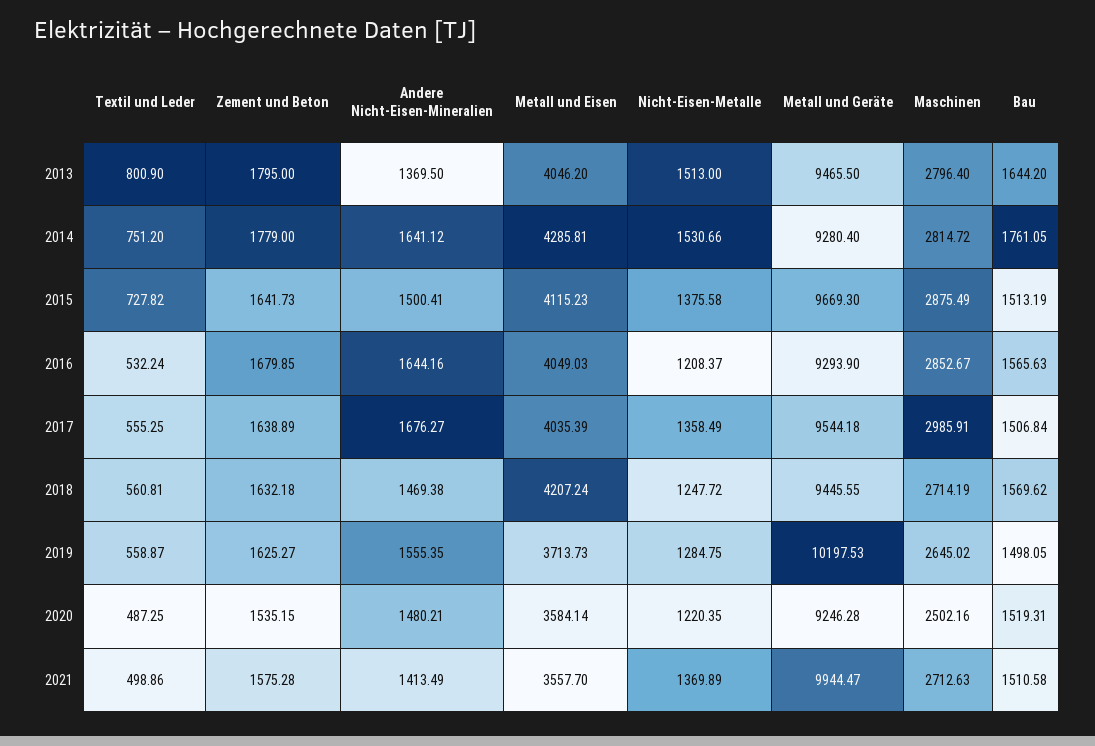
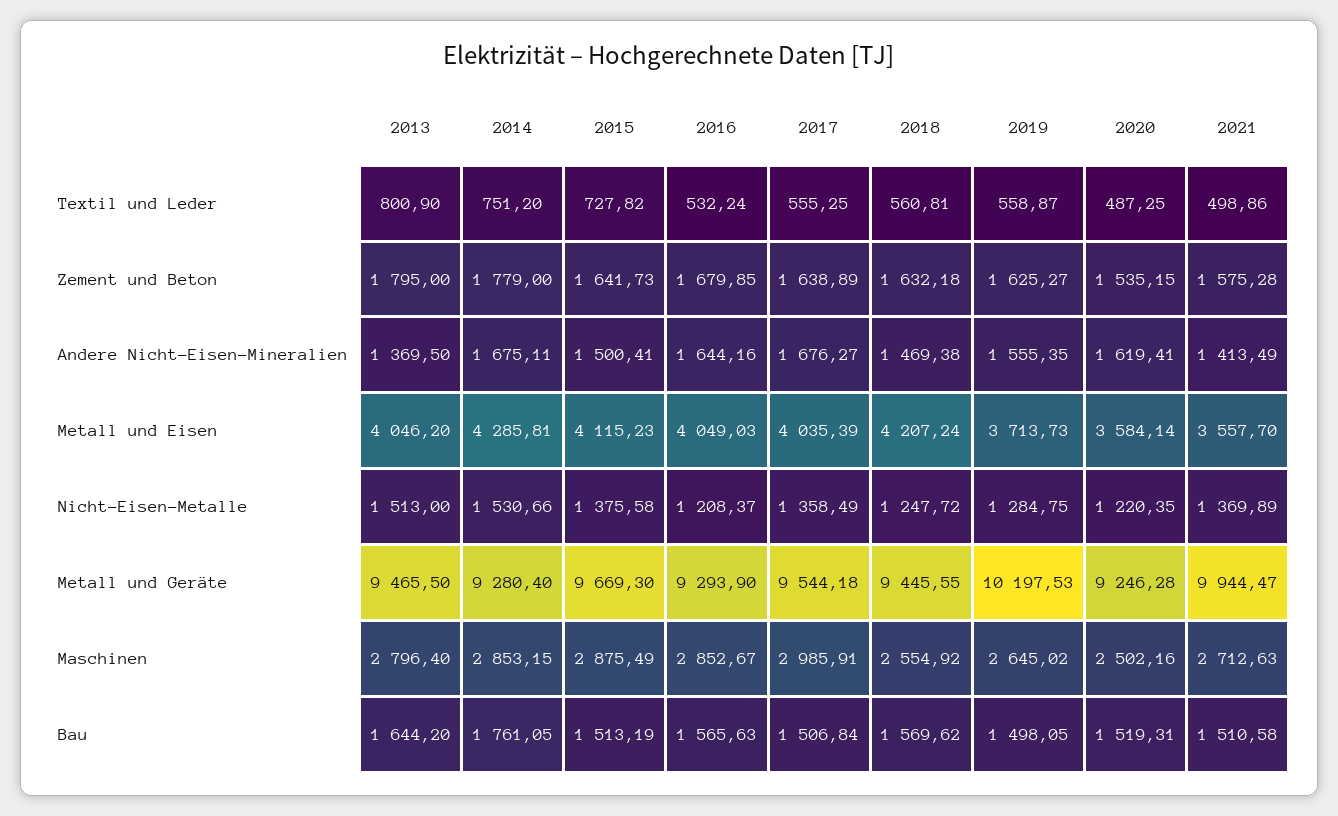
  {
    "Textil und Leder": {
      "2013": 800.9,
      "2014": 751.2,
      "2015": 727.82,
      "2016": 532.24,
      "2017": 555.25,
      "2018": 560.81,
      "2019": 558.87,
      "2020": 487.25,
      "2021": 498.86
    },
    "Zement und Beton": {
      "2013": 1795,
      "2014": 1779,
      "2015": 1641.73,
      "2016": 1679.85,
      "2017": 1638.89,
      "2018": 1632.18,
      "2019": 1625.27,
      "2020": 1535.15,
      "2021": 1575.28
    },
    "Andere Nicht-Eisen-Mineralien": {
      "2013": 1369.5,
-     "2014": 1641.12,
+     "2014": 1675.11,
      "2015": 1500.41,
      "2016": 1644.16,
      "2017": 1676.27,
      "2018": 1469.38,
      "2019": 1555.35,
-     "2020": 1480.21,
+     "2020": 1619.41,
      "2021": 1413.49
    },
    "Metall und Eisen": {
      "2013": 4046.2,
      "2014": 4285.81,
      "2015": 4115.23,
      "2016": 4049.03,
      "2017": 4035.39,
      "2018": 4207.24,
      "2019": 3713.73,
      "2020": 3584.14,
      "2021": 3557.7
    },
    "Nicht-Eisen-Metalle": {
      "2013": 1513,
      "2014": 1530.66,
      "2015": 1375.58,
      "2016": 1208.37,
      "2017": 1358.49,
      "2018": 1247.72,
      "2019": 1284.75,
      "2020": 1220.35,
      "2021": 1369.89
    },
    "Metall und Geräte": {
      "2013": 9465.5,
      "2014": 9280.4,
      "2015": 9669.3,
      "2016": 9293.9,
      "2017": 9544.18,
      "2018": 9445.55,
      "2019": 10197.53,
      "2020": 9246.28,
      "2021": 9944.47
    },
    "Maschinen": {
      "2013": 2796.4,
-     "2014": 2814.72,
+     "2014": 2853.15,
      "2015": 2875.49,
      "2016": 2852.67,
      "2017": 2985.91,
-     "2018": 2714.19,
+     "2018": 2554.92,
      "2019": 2645.02,
      "2020": 2502.16,
      "2021": 2712.63
    },
    "Bau": {
      "2013": 1644.2,
      "2014": 1761.05,
      "2015": 1513.19,
      "2016": 1565.63,
      "2017": 1506.84,
      "2018": 1569.62,
      "2019": 1498.05,
      "2020": 1519.31,
      "2021": 1510.58
    }
  }

